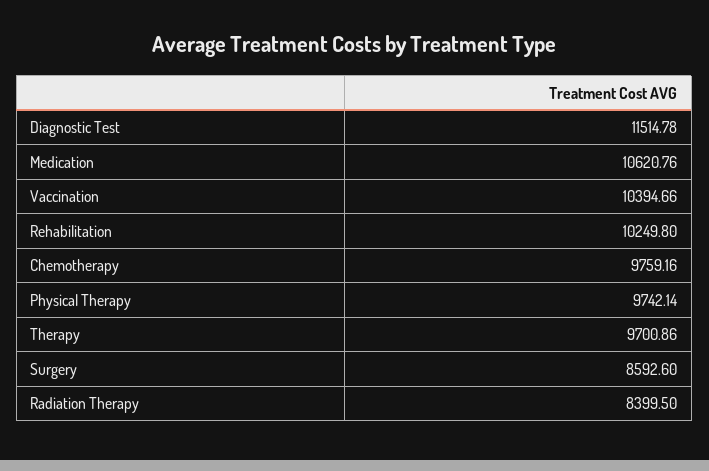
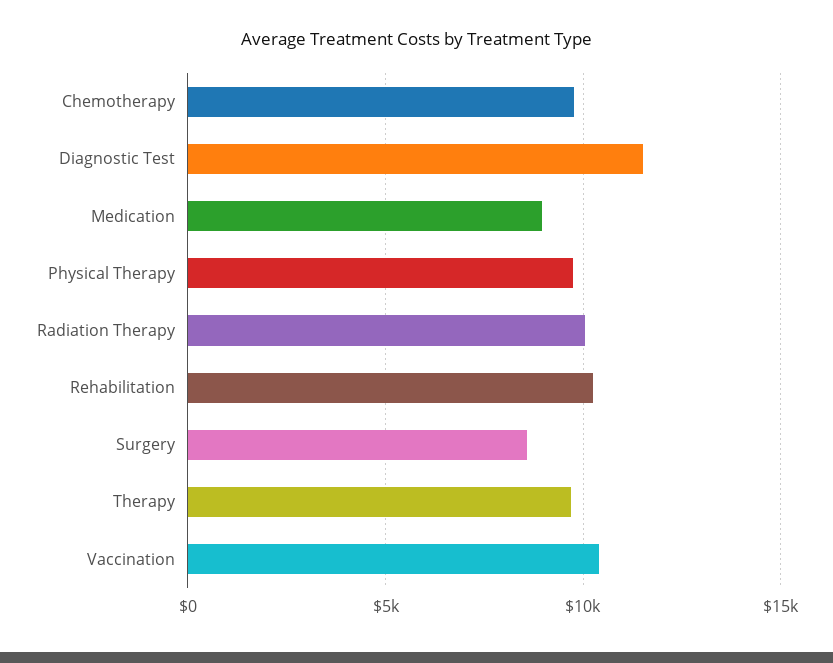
  {
    "Diagnostic Test": 11514.78,
-   "Medication": 10620.76,
+   "Medication": 9000,
    "Vaccination": 10394.66,
    "Rehabilitation": 10249.8,
    "Chemotherapy": 9759.16,
    "Physical Therapy": 9742.14,
    "Therapy": 9700.86,
    "Surgery": 8592.6,
-   "Radiation Therapy": 8399.5
+   "Radiation Therapy": 10000
  }

